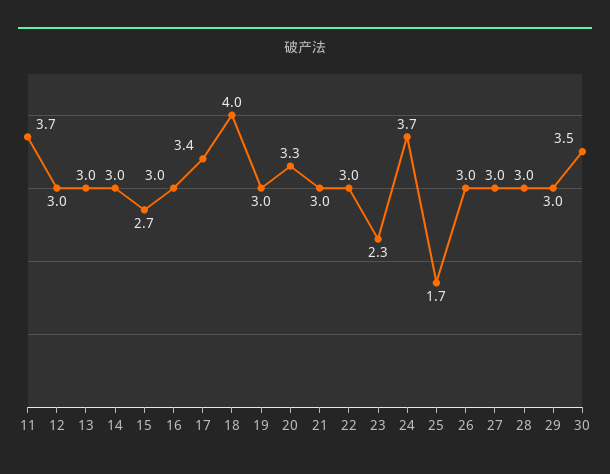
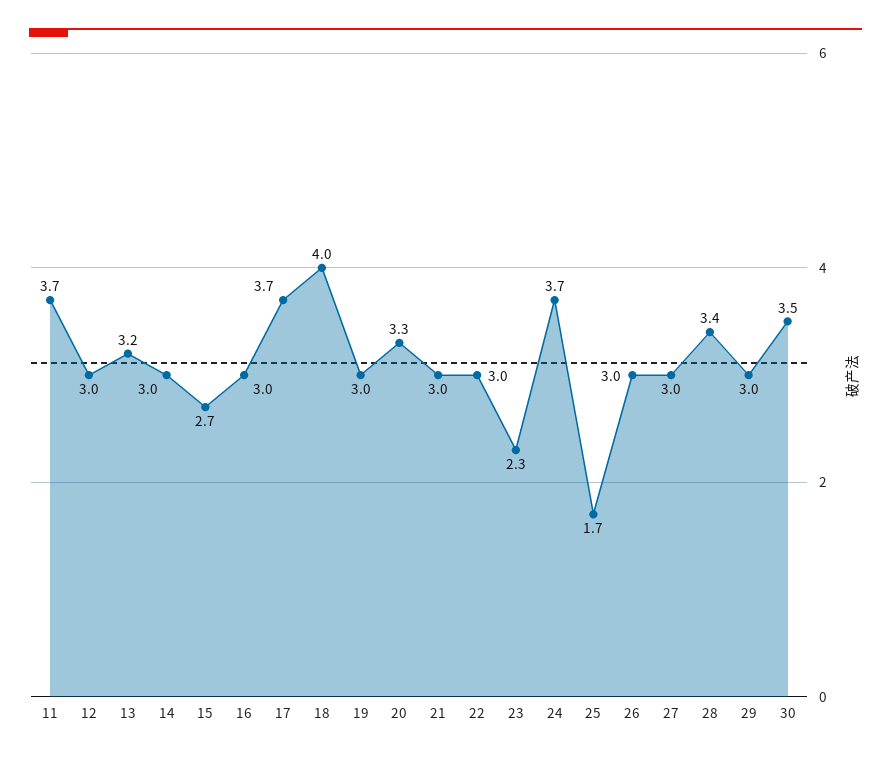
  {
    "11": 3.7,
    "12": 3,
-   "13": 3,
+   "13": 3.2,
    "14": 3,
    "15": 2.7,
    "16": 3,
-   "17": 3.4,
+   "17": 3.7,
    "18": 4,
    "19": 3,
    "20": 3.3,
    "21": 3,
    "22": 3,
    "23": 2.3,
    "24": 3.7,
    "25": 1.7,
    "26": 3,
    "27": 3,
-   "28": 3,
+   "28": 3.4,
    "29": 3,
    "30": 3.5
  }

